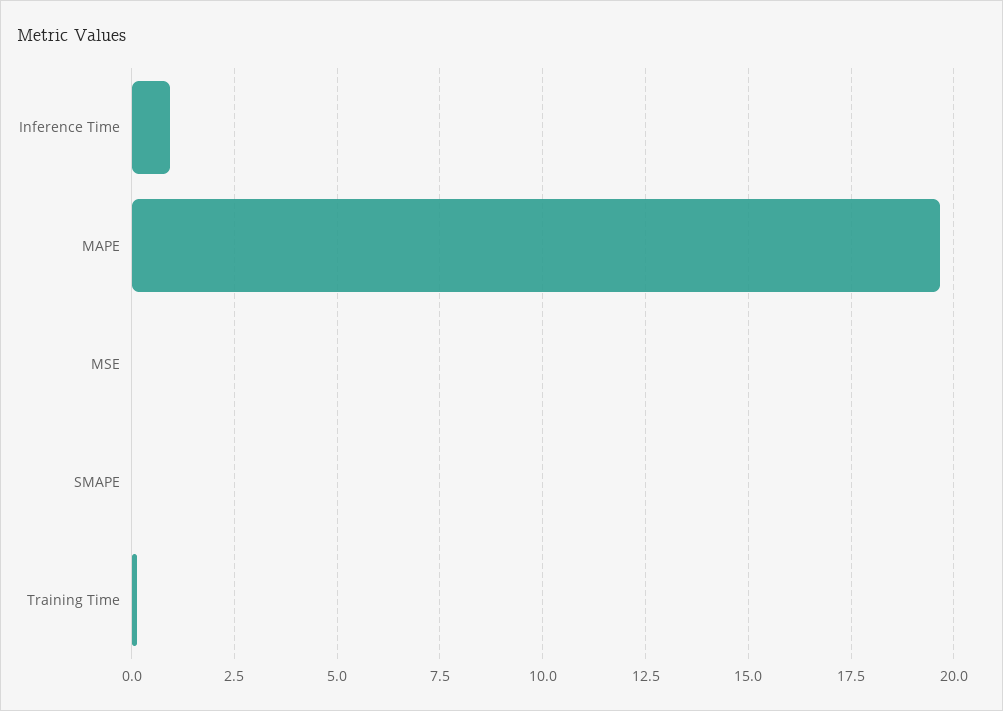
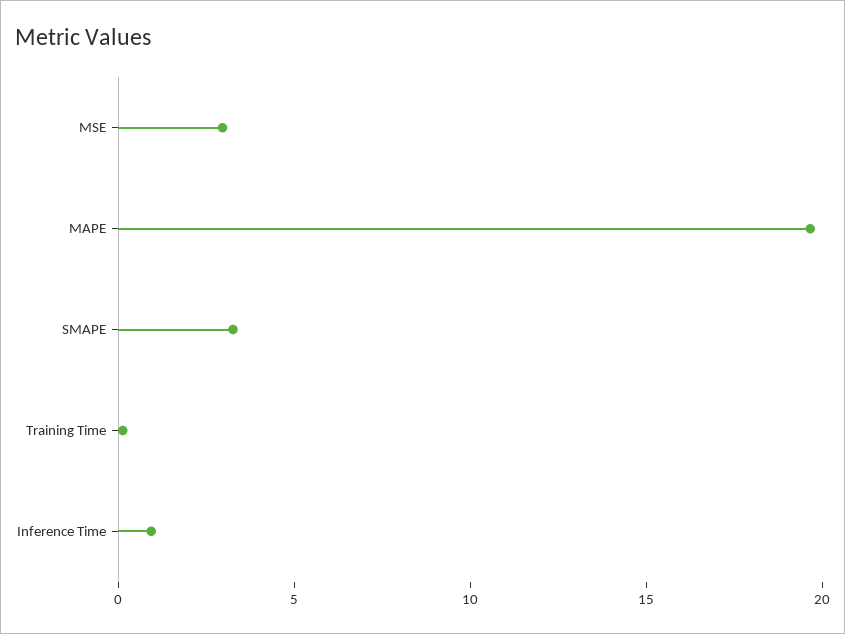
  {
    "Inference Time": 1,
    "MAPE": 19.75,
-   "MSE": 0,
+   "MSE": 3,
-   "SMAPE": 0,
+   "SMAPE": 3,
    "Training Time": 0.25
  }

